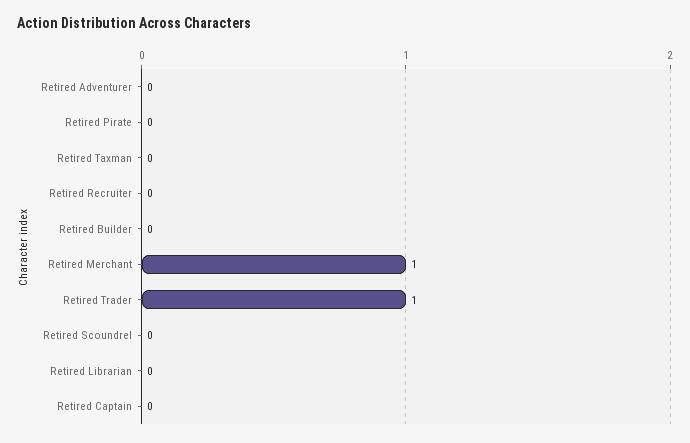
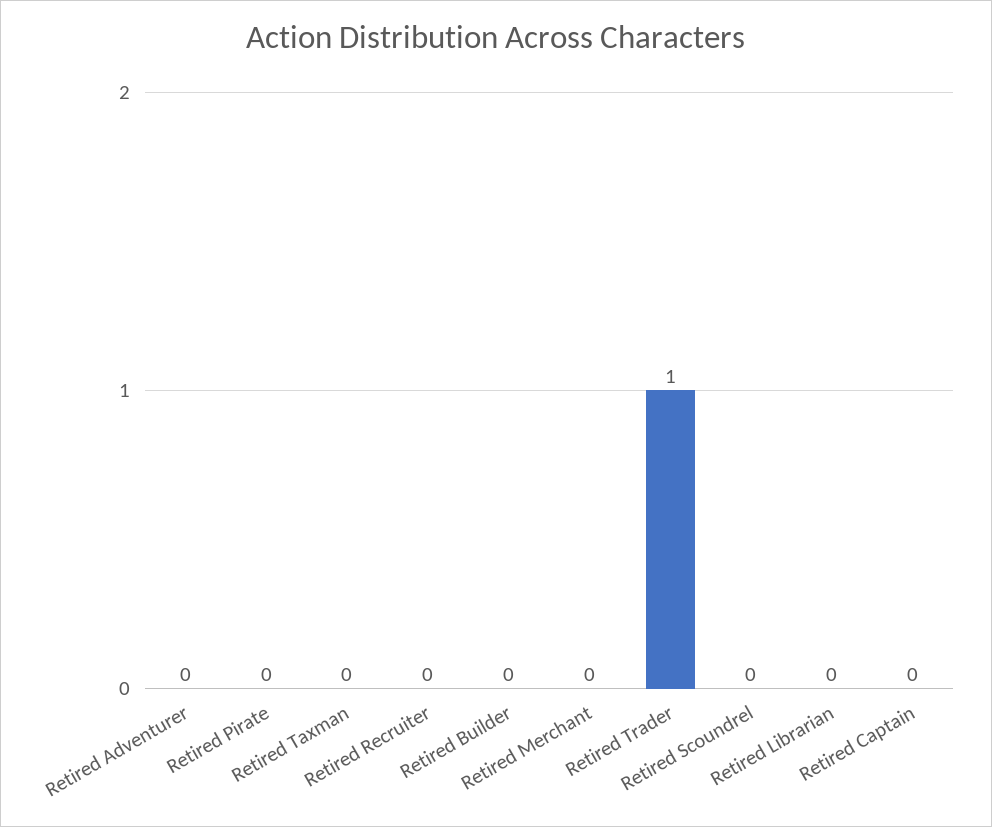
  {
    "Retired Adventurer": 0,
    "Retired Pirate": 0,
    "Retired Taxman": 0,
    "Retired Recruiter": 0,
    "Retired Builder": 0,
-   "Retired Merchant": 1,
+   "Retired Merchant": 0,
    "Retired Trader": 1,
    "Retired Scoundrel": 0,
    "Retired Librarian": 0,
    "Retired Captain": 0
  }

